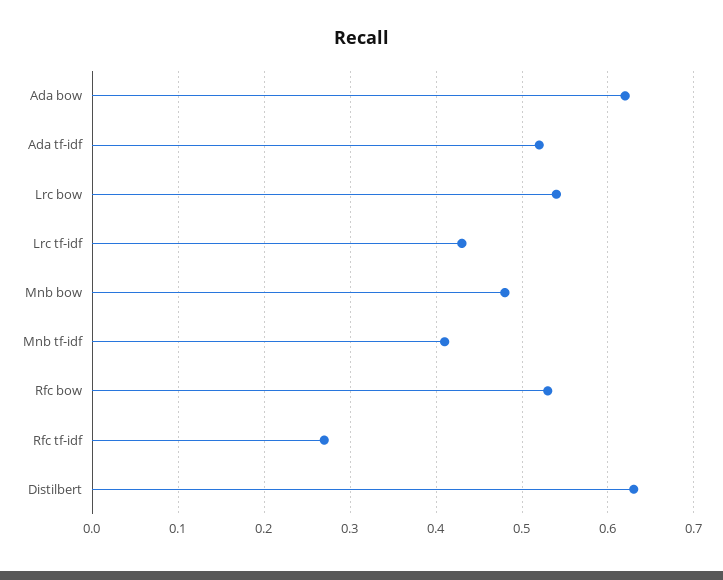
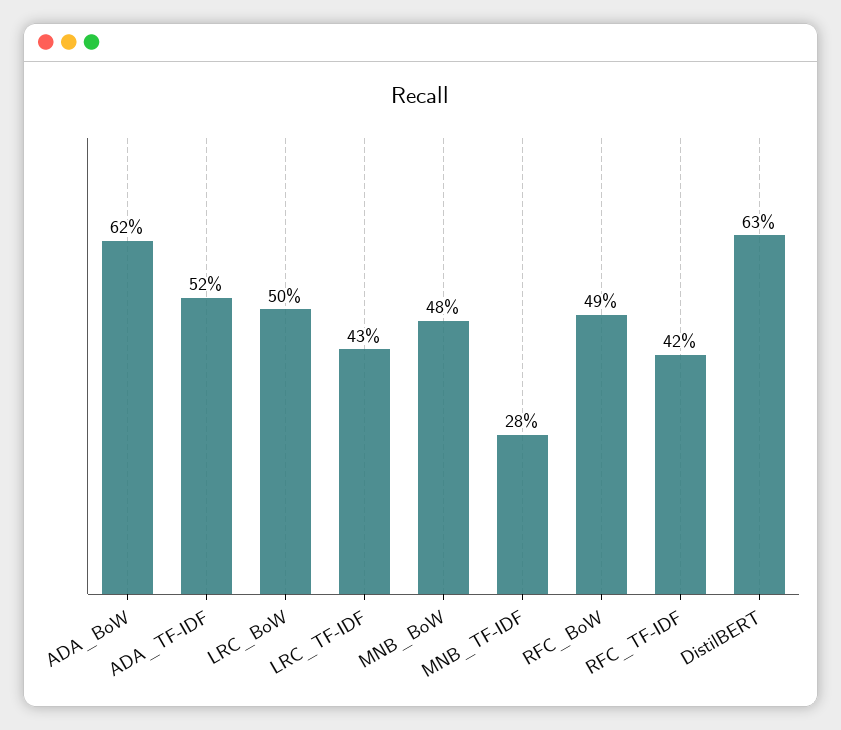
  {
    "Ada bow": 0.62,
    "Ada tf-idf": 0.52,
-   "Lrc bow": 0.54,
+   "Lrc bow": 0.5,
    "Lrc tf-idf": 0.43,
    "Mnb bow": 0.48,
-   "Mnb tf-idf": 0.41,
+   "Mnb tf-idf": 0.28,
-   "Rfc bow": 0.53,
+   "Rfc bow": 0.49,
-   "Rfc tf-idf": 0.27,
+   "Rfc tf-idf": 0.42,
    "Distilbert": 0.63
  }

